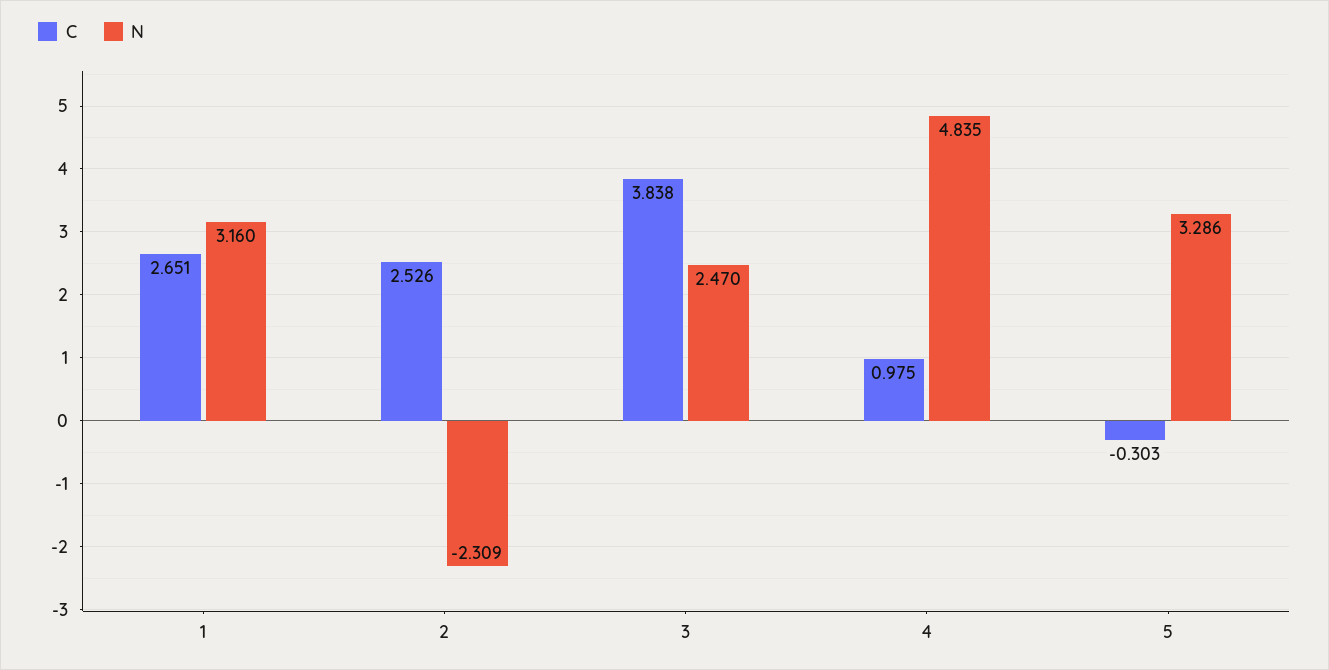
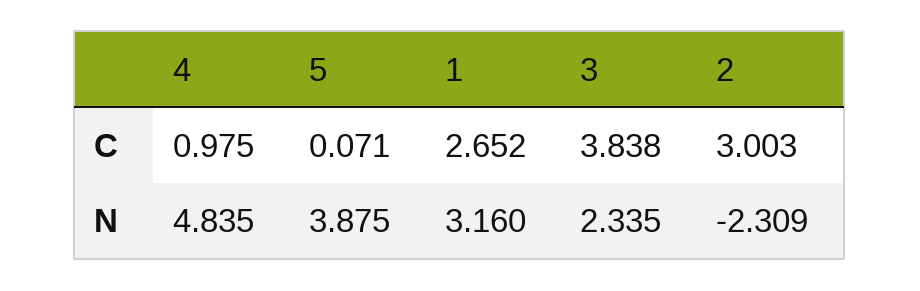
  {
    "C": {
-     "1": 2.651,
+     "1": 2.652,
-     "2": 2.526,
+     "2": 3.003,
      "3": 3.838,
      "4": 0.975,
-     "5": -0.303
+     "5": 0.071
    },
    "N": {
      "1": 3.16,
      "2": -2.309,
-     "3": 2.47,
+     "3": 2.335,
      "4": 4.835,
-     "5": 3.286
+     "5": 3.875
    }
  }

